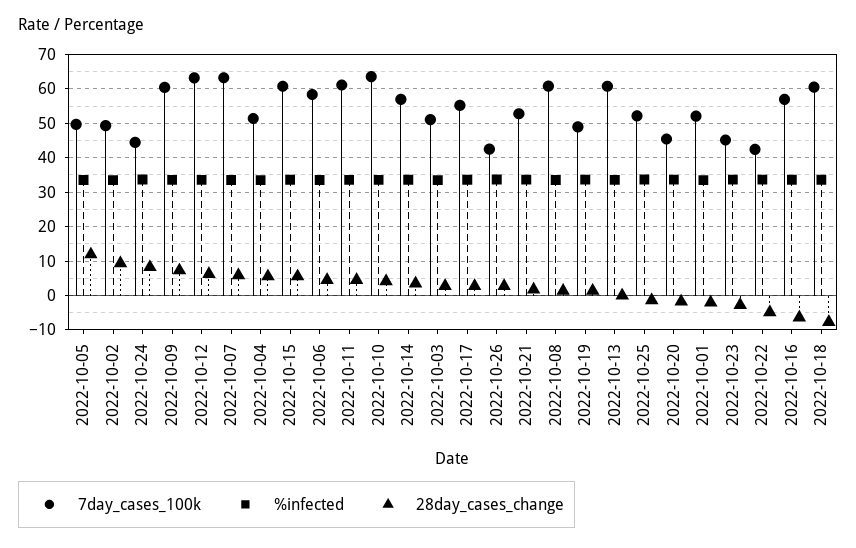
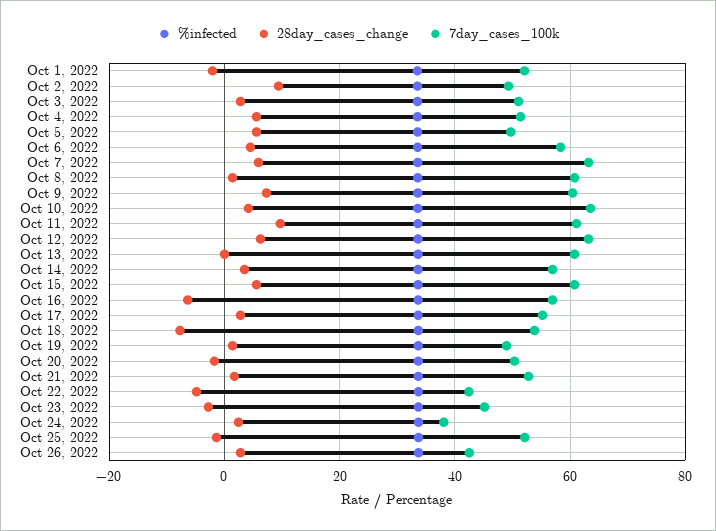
  {
    "7day_cases_100k": {
      "2022-10-05": 50,
      "2022-10-02": 50,
-     "2022-10-24": 44,
+     "2022-10-24": 38,
      "2022-10-09": 60,
      "2022-10-12": 64,
      "2022-10-07": 64,
      "2022-10-04": 52,
      "2022-10-15": 60,
      "2022-10-06": 58,
      "2022-10-11": 62,
      "2022-10-10": 64,
      "2022-10-14": 56,
      "2022-10-03": 52,
      "2022-10-17": 56,
      "2022-10-26": 42,
      "2022-10-21": 52,
      "2022-10-08": 60,
      "2022-10-19": 48,
      "2022-10-13": 60,
      "2022-10-25": 52,
-     "2022-10-20": 46,
+     "2022-10-20": 50,
      "2022-10-01": 52,
      "2022-10-23": 46,
      "2022-10-22": 42,
      "2022-10-16": 56,
-     "2022-10-18": 60
+     "2022-10-18": 54
    },
    "%infected": {
      "2022-10-05": 34,
      "2022-10-02": 34,
      "2022-10-24": 34,
      "2022-10-09": 34,
      "2022-10-12": 34,
      "2022-10-07": 34,
      "2022-10-04": 34,
      "2022-10-15": 34,
      "2022-10-06": 34,
      "2022-10-11": 34,
      "2022-10-10": 34,
      "2022-10-14": 34,
      "2022-10-03": 34,
      "2022-10-17": 34,
      "2022-10-26": 34,
      "2022-10-21": 34,
      "2022-10-08": 34,
      "2022-10-19": 34,
      "2022-10-13": 34,
      "2022-10-25": 34,
      "2022-10-20": 34,
      "2022-10-01": 34,
      "2022-10-23": 34,
      "2022-10-22": 34,
      "2022-10-16": 34,
      "2022-10-18": 34
    },
    "28day_cases_change": {
-     "2022-10-05": 12,
+     "2022-10-05": 6,
      "2022-10-02": 10,
-     "2022-10-24": 8,
+     "2022-10-24": 2,
      "2022-10-09": 8,
      "2022-10-12": 6,
      "2022-10-07": 6,
      "2022-10-04": 6,
      "2022-10-15": 6,
      "2022-10-06": 4,
-     "2022-10-11": 4,
+     "2022-10-11": 10,
      "2022-10-10": 4,
      "2022-10-14": 4,
      "2022-10-03": 2,
      "2022-10-17": 2,
      "2022-10-26": 2,
      "2022-10-21": 2,
      "2022-10-08": 2,
      "2022-10-19": 2,
      "2022-10-13": 0,
      "2022-10-25": -2,
      "2022-10-20": -2,
      "2022-10-01": -2,
      "2022-10-23": -2,
      "2022-10-22": -4,
      "2022-10-16": -6,
      "2022-10-18": -8
    }
  }

